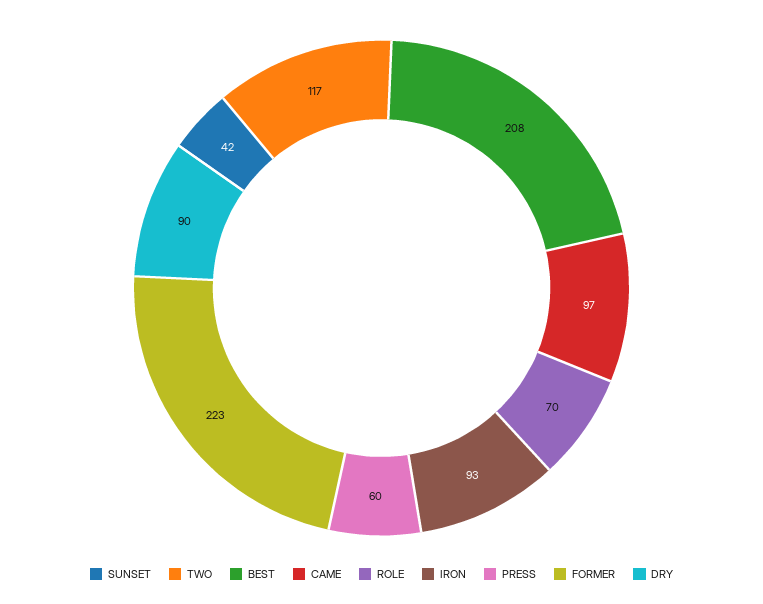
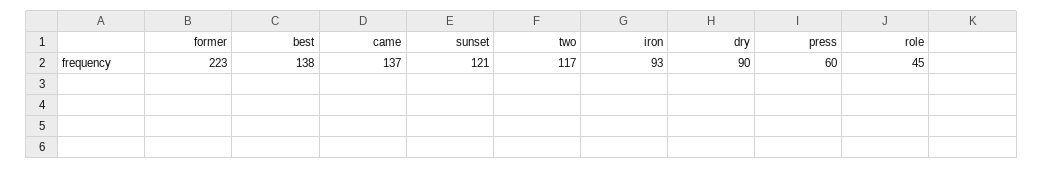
  {
-   "SUNSET": 42,
+   "SUNSET": 121,
    "TWO": 117,
-   "BEST": 208,
+   "BEST": 138,
-   "CAME": 97,
+   "CAME": 137,
-   "ROLE": 70,
+   "ROLE": 45,
    "IRON": 93,
    "PRESS": 60,
    "FORMER": 223,
    "DRY": 90
  }

